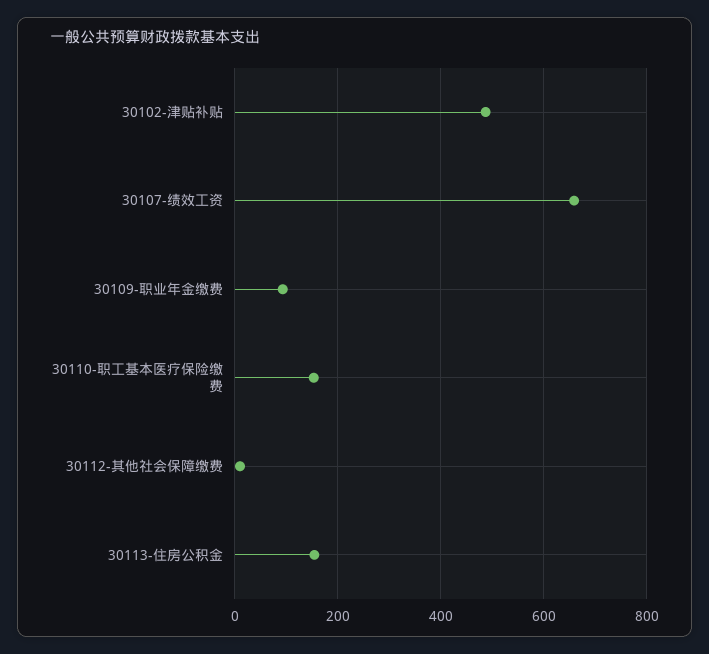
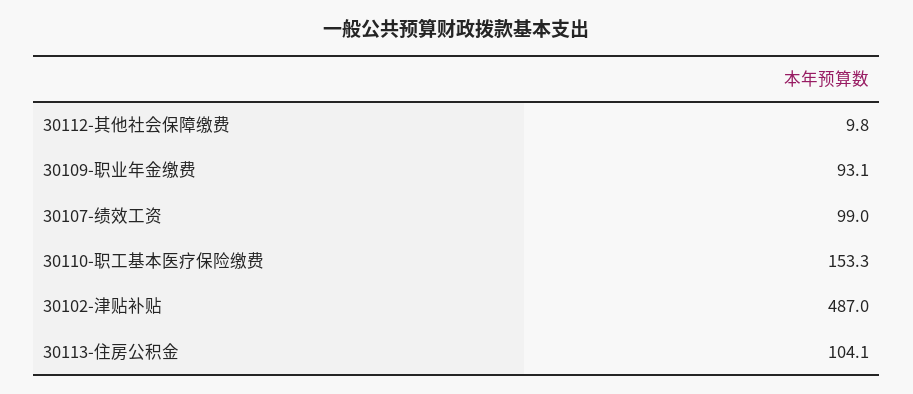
  {
    "30102-津贴补贴": 487,
-   "30107-绩效工资": 660,
+   "30107-绩效工资": 99,
    "30109-职业年金缴费": 93.1,
    "30110-职工基本医疗保险缴费": 153.3,
    "30112-其他社会保障缴费": 9.8,
-   "30113-住房公积金": 160
+   "30113-住房公积金": 104.1
  }

